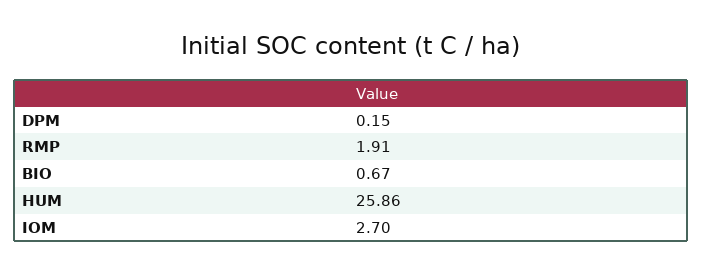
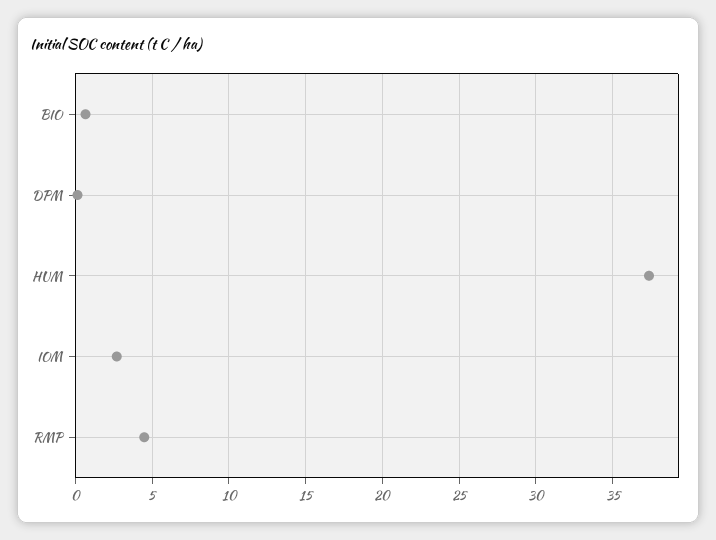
  {
    "DPM": 0.15,
-   "RMP": 1.91,
+   "RMP": 4.5,
    "BIO": 0.67,
-   "HUM": 25.86,
+   "HUM": 37.5,
    "IOM": 2.7
  }

